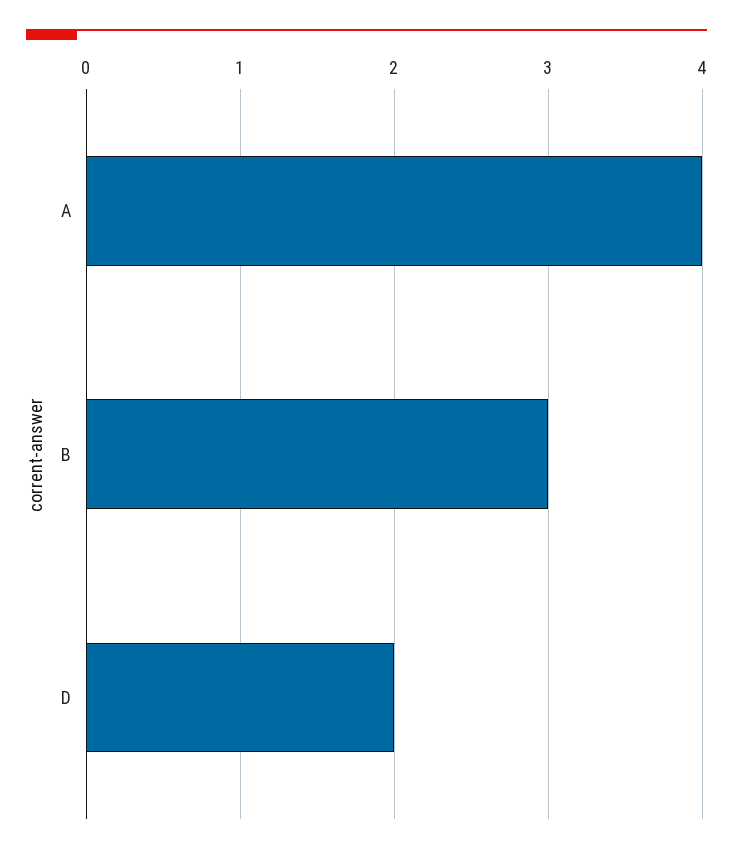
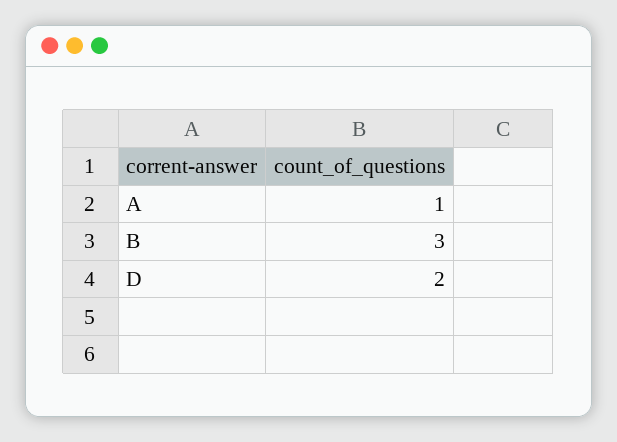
  {
-   "A": 4,
+   "A": 1,
    "B": 3,
    "D": 2
  }

